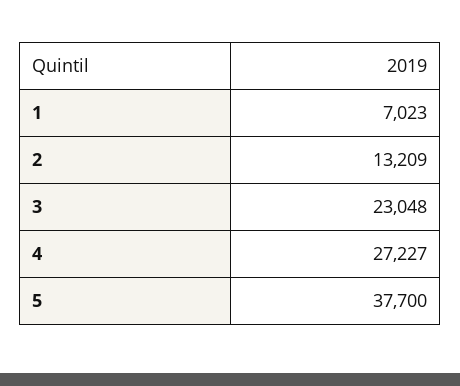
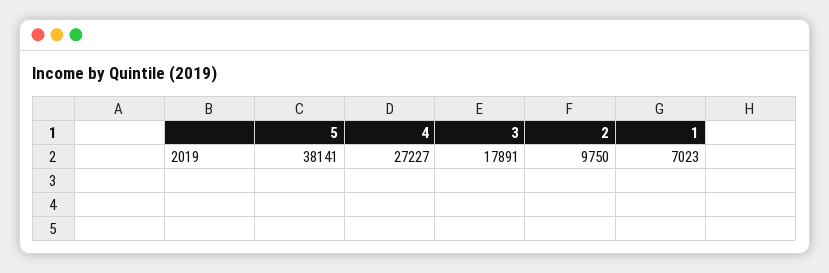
  {
    "1": 7023,
-   "2": 13209,
+   "2": 9750,
-   "3": 23048,
+   "3": 17891,
    "4": 27227,
-   "5": 37700
+   "5": 38141
  }

